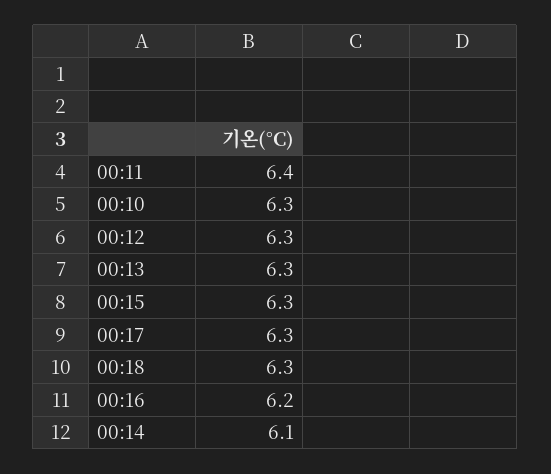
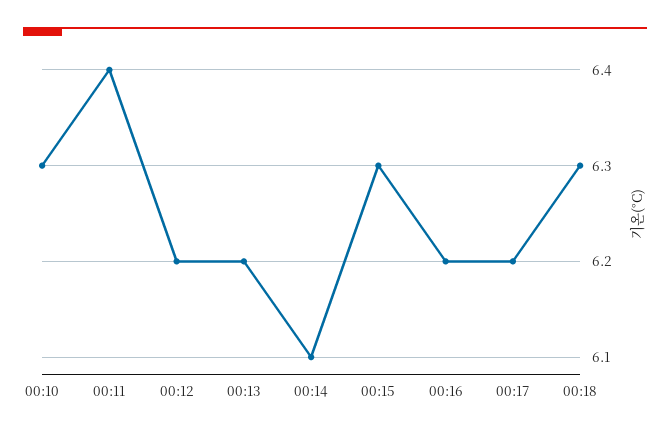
  {
    "00:11": 6.4,
    "00:10": 6.3,
-   "00:12": 6.3,
+   "00:12": 6.2,
-   "00:13": 6.3,
+   "00:13": 6.2,
    "00:15": 6.3,
-   "00:17": 6.3,
+   "00:17": 6.2,
    "00:18": 6.3,
    "00:16": 6.2,
    "00:14": 6.1
  }

